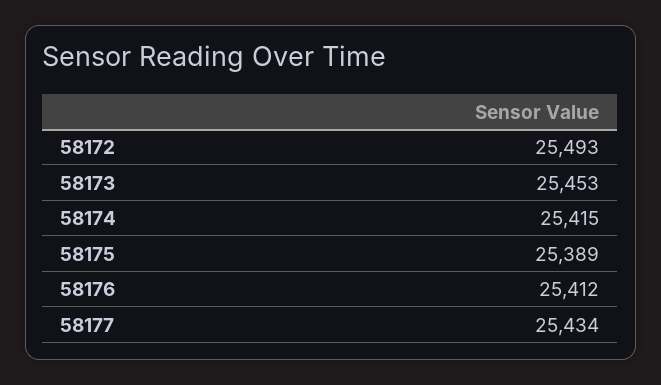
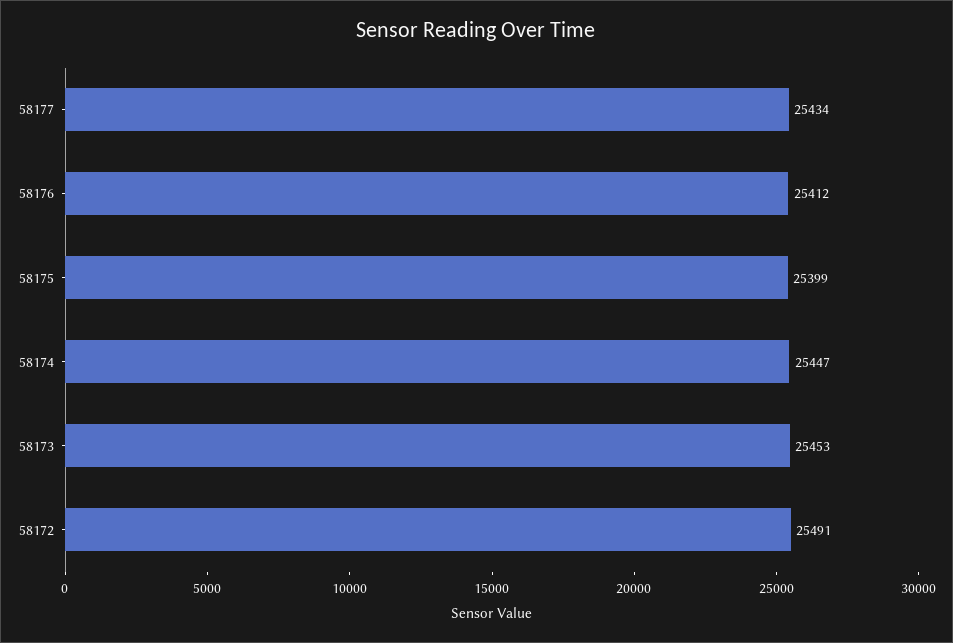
  {
-   "58172": 25493,
+   "58172": 25491,
    "58173": 25453,
-   "58174": 25415,
+   "58174": 25447,
-   "58175": 25389,
+   "58175": 25399,
    "58176": 25412,
    "58177": 25434
  }

